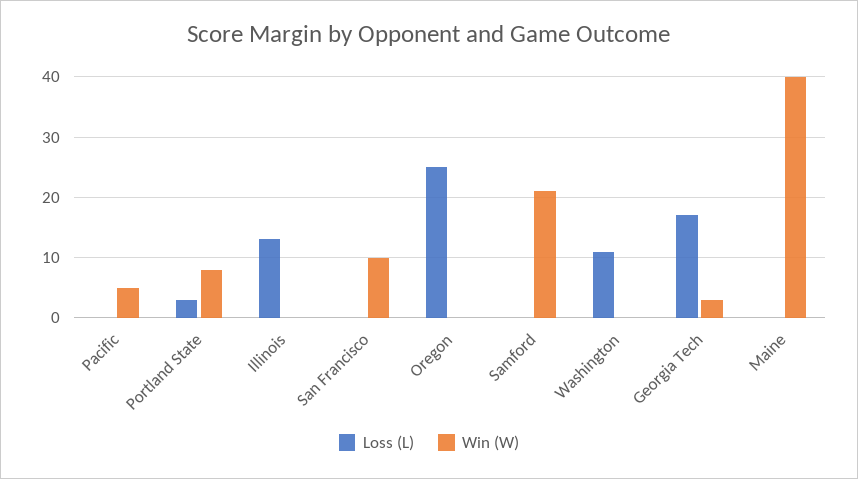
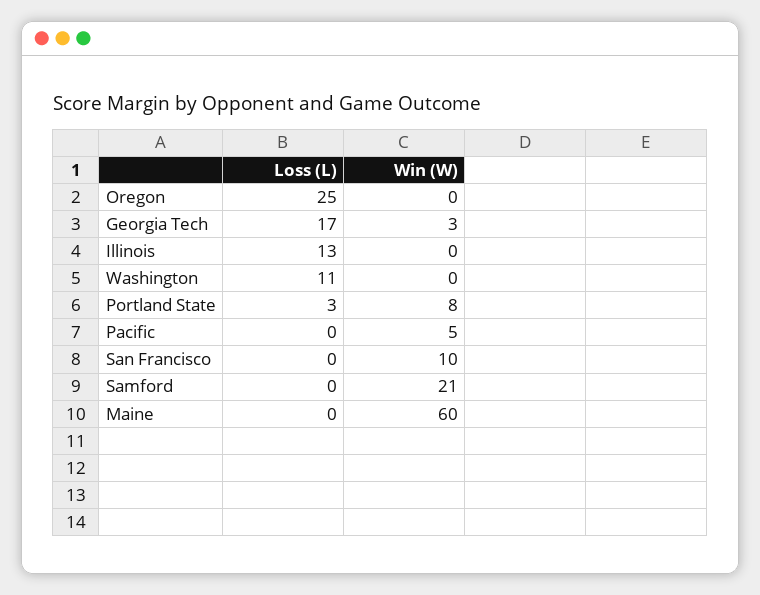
  {
    "Loss (L)": {
      "Pacific": 0,
      "Portland State": 3,
      "Illinois": 13,
      "San Francisco": 0,
      "Oregon": 25,
      "Samford": 0,
      "Washington": 11,
      "Georgia Tech": 17,
      "Maine": 0
    },
    "Win (W)": {
      "Pacific": 5,
      "Portland State": 8,
      "Illinois": 0,
      "San Francisco": 10,
      "Oregon": 0,
      "Samford": 21,
      "Washington": 0,
      "Georgia Tech": 3,
-     "Maine": 40
+     "Maine": 60
    }
  }

